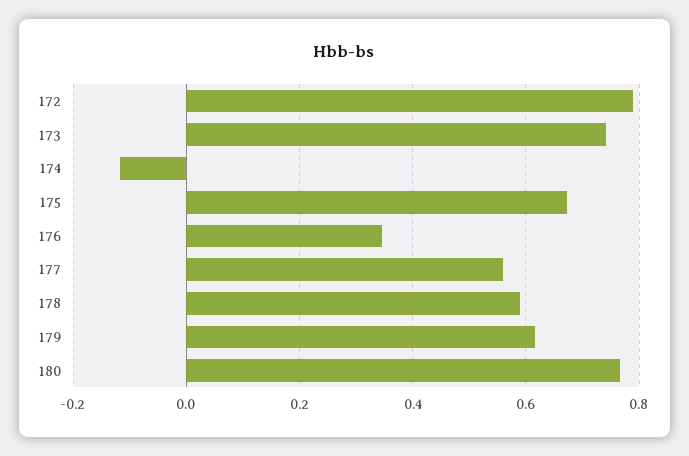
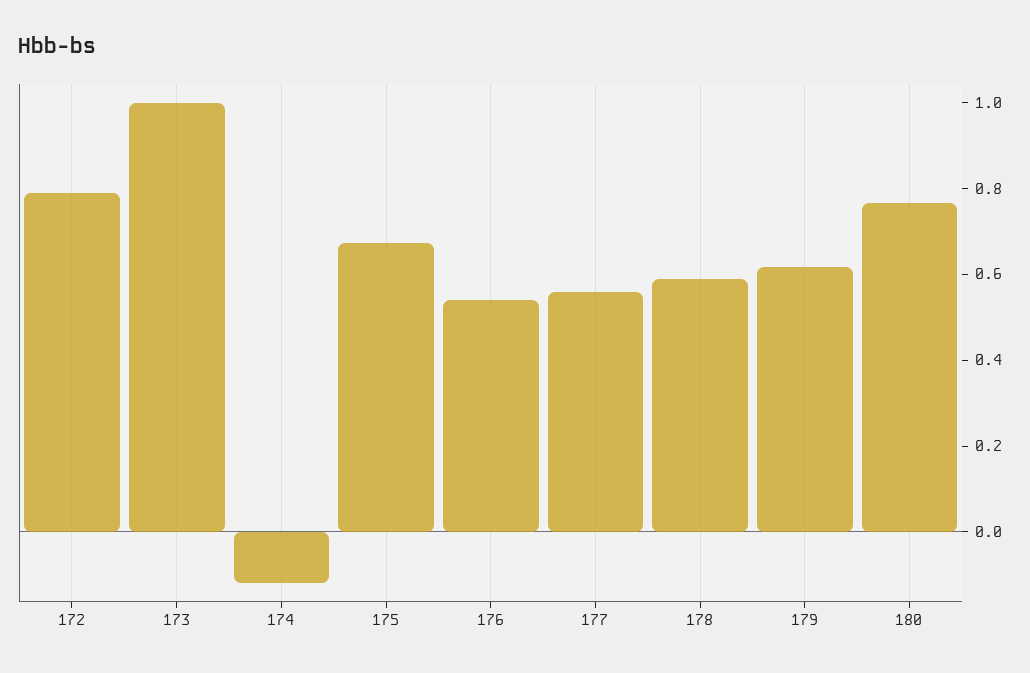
  {
    "172": 0.78,
-   "173": 0.74,
+   "173": 1,
    "174": -0.12,
    "175": 0.68,
-   "176": 0.34,
+   "176": 0.55,
    "177": 0.56,
    "178": 0.6,
    "179": 0.62,
    "180": 0.76
  }

